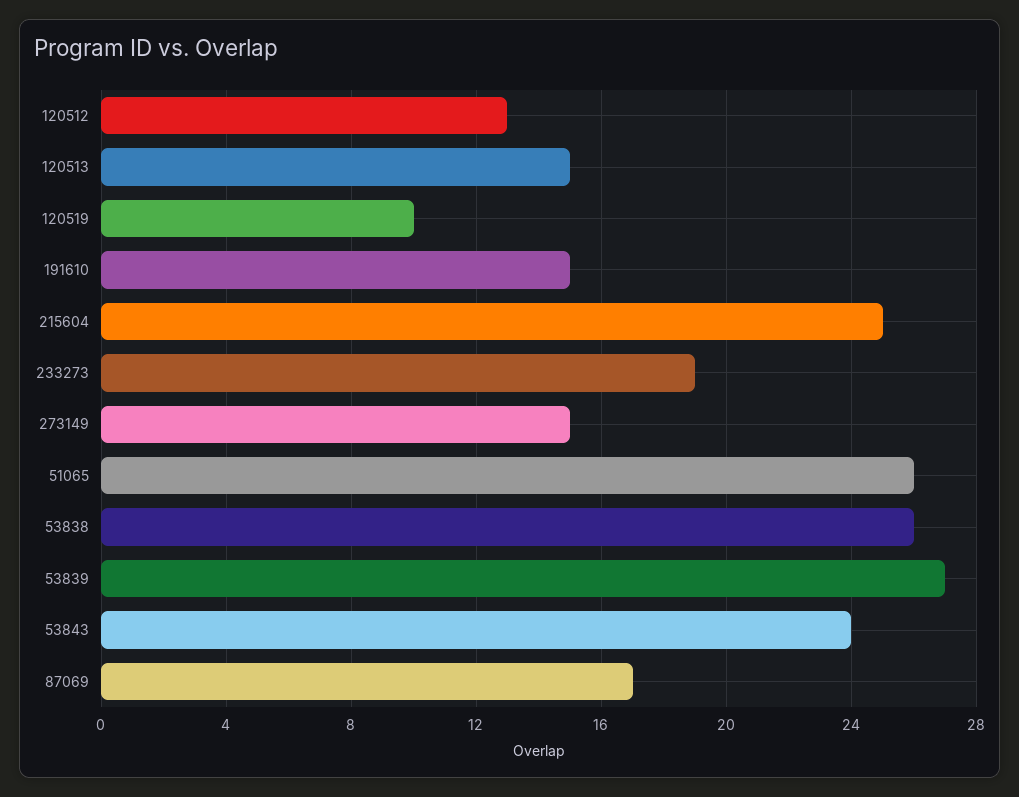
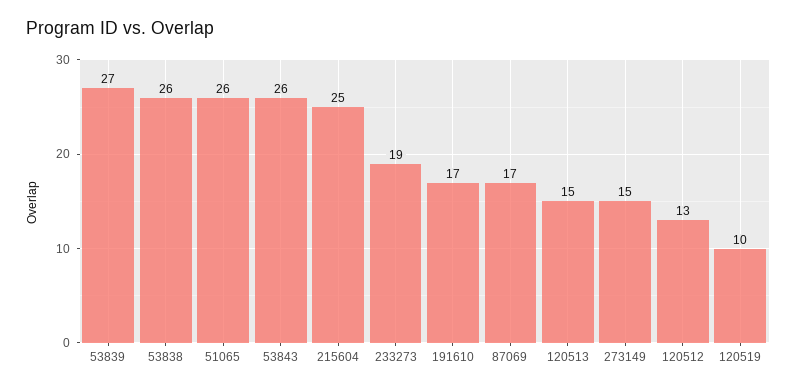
  {
    "120512": 13,
    "120513": 15,
    "120519": 10,
-   "191610": 15,
+   "191610": 17,
    "215604": 25,
    "233273": 19,
    "273149": 15,
    "51065": 26,
    "53838": 26,
    "53839": 27,
-   "53843": 24,
+   "53843": 26,
    "87069": 17
  }

